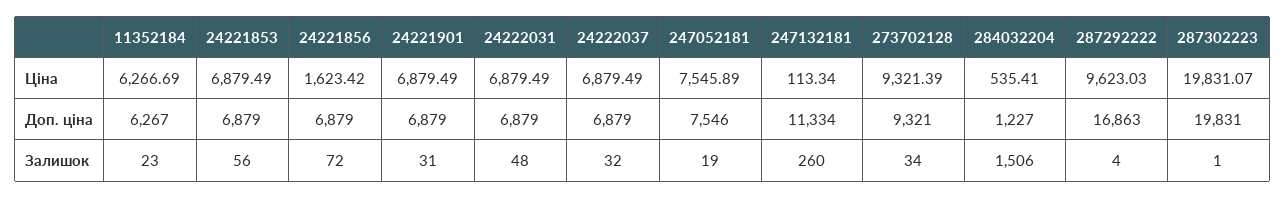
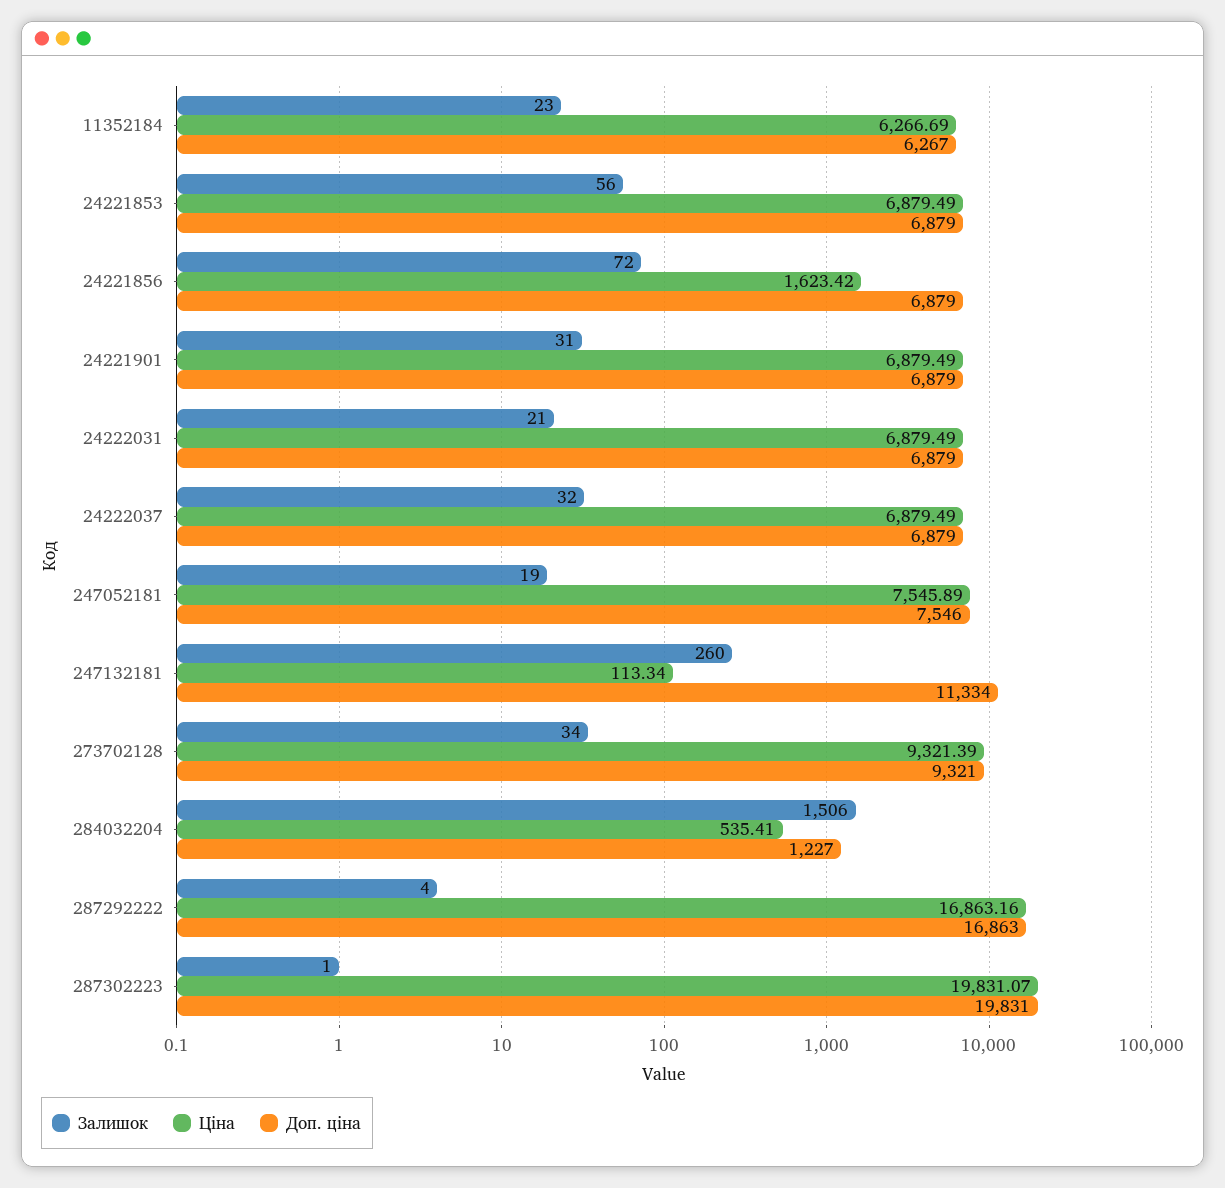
  {
    "Ціна": {
      "11352184": 6266.69,
      "24221853": 6879.49,
      "24221856": 1623.42,
      "24221901": 6879.49,
      "24222031": 6879.49,
      "24222037": 6879.49,
      "247052181": 7545.89,
      "247132181": 113.34,
      "273702128": 9321.39,
      "284032204": 535.41,
-     "287292222": 9623.03,
+     "287292222": 16863.16,
      "287302223": 19831.07
    },
    "Доп. ціна": {
      "11352184": 6267,
      "24221853": 6879,
      "24221856": 6879,
      "24221901": 6879,
      "24222031": 6879,
      "24222037": 6879,
      "247052181": 7546,
      "247132181": 11334,
      "273702128": 9321,
      "284032204": 1227,
      "287292222": 16863,
      "287302223": 19831
    },
    "Залишок": {
      "11352184": 23,
      "24221853": 56,
      "24221856": 72,
      "24221901": 31,
-     "24222031": 48,
+     "24222031": 21,
      "24222037": 32,
      "247052181": 19,
      "247132181": 260,
      "273702128": 34,
      "284032204": 1506,
      "287292222": 4,
      "287302223": 1
    }
  }

